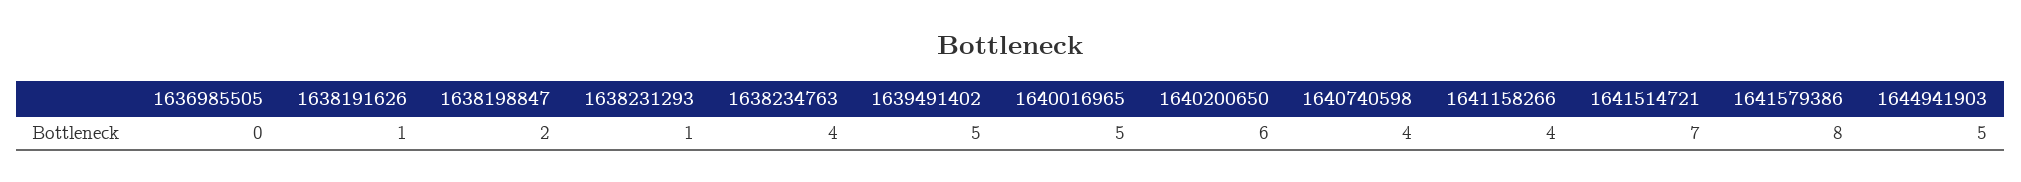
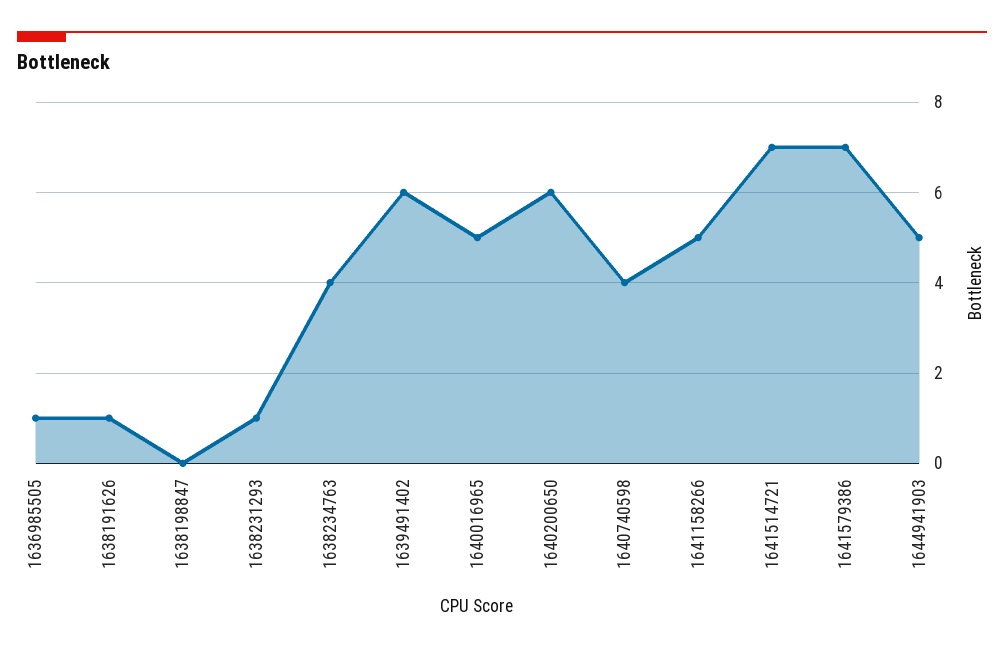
  {
-   "1636985505": 0,
+   "1636985505": 1,
    "1638191626": 1,
-   "1638198847": 2,
+   "1638198847": 0,
    "1638231293": 1,
    "1638234763": 4,
-   "1639491402": 5,
+   "1639491402": 6,
    "1640016965": 5,
    "1640200650": 6,
    "1640740598": 4,
-   "1641158266": 4,
+   "1641158266": 5,
    "1641514721": 7,
-   "1641579386": 8,
+   "1641579386": 7,
    "1644941903": 5
  }

